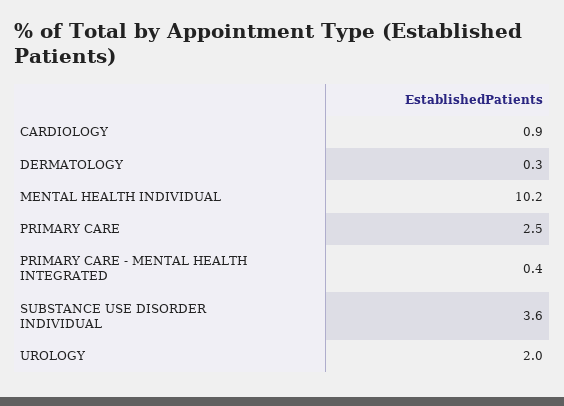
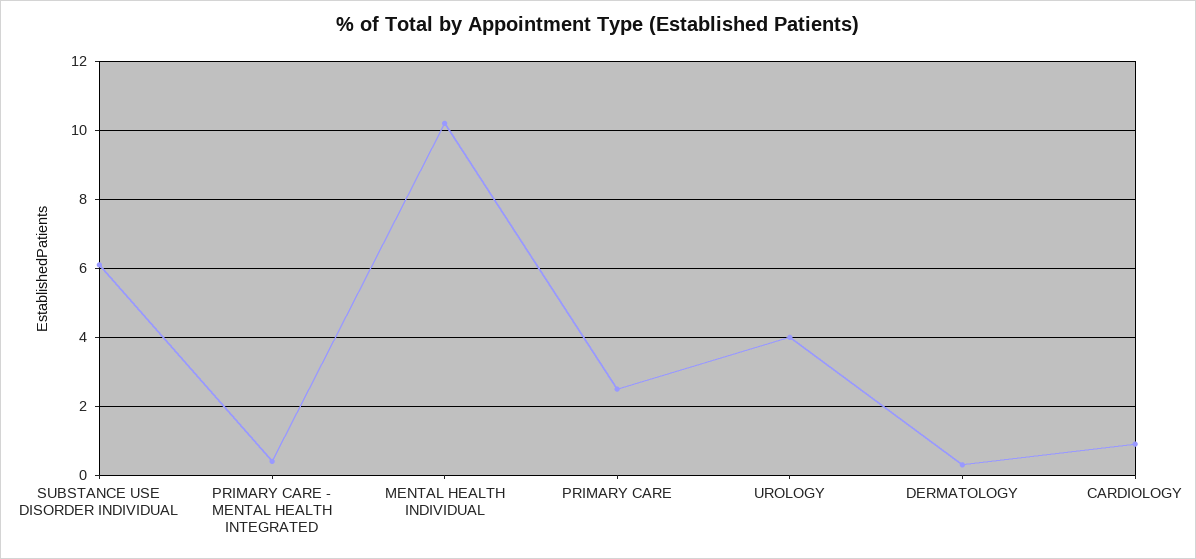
  {
    "CARDIOLOGY": 0.9,
    "DERMATOLOGY": 0.3,
    "MENTAL HEALTH INDIVIDUAL": 10.2,
    "PRIMARY CARE": 2.5,
    "PRIMARY CARE - MENTAL HEALTH INTEGRATED": 0.4,
-   "SUBSTANCE USE DISORDER INDIVIDUAL": 3.6,
+   "SUBSTANCE USE DISORDER INDIVIDUAL": 6,
-   "UROLOGY": 2
+   "UROLOGY": 4
  }

